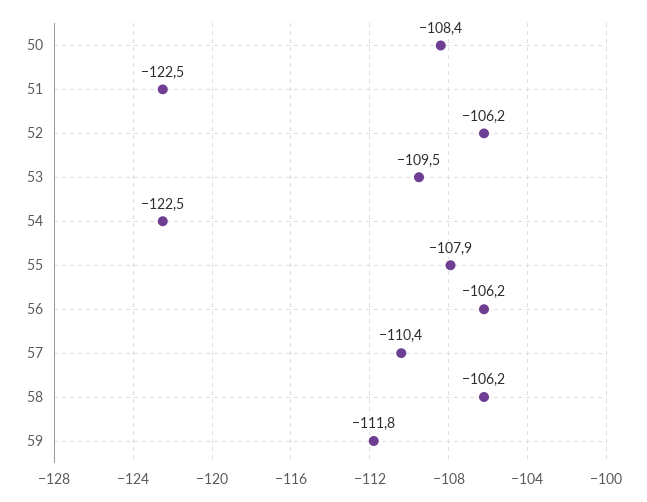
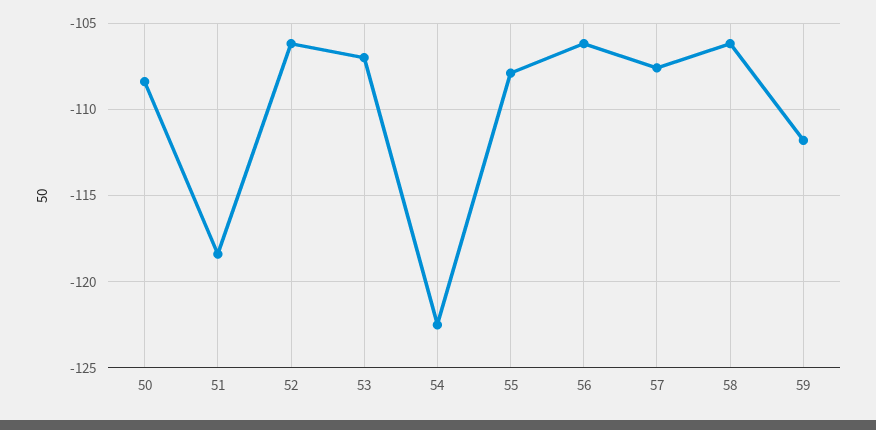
  {
    "50": -108.4,
-   "51": -122.5,
+   "51": -118.5,
    "52": -106.2,
-   "53": -109.5,
+   "53": -107,
    "54": -122.5,
    "55": -107.9,
    "56": -106.2,
-   "57": -110.4,
+   "57": -107.5,
    "58": -106.2,
    "59": -111.8
  }

